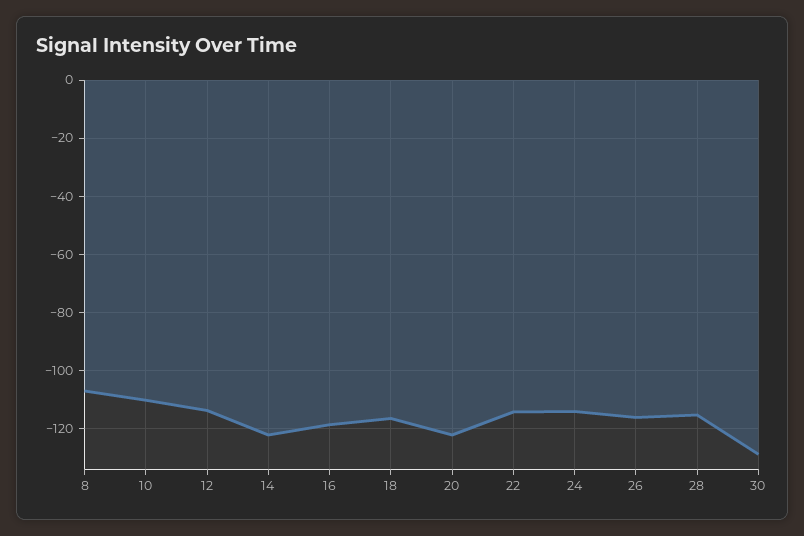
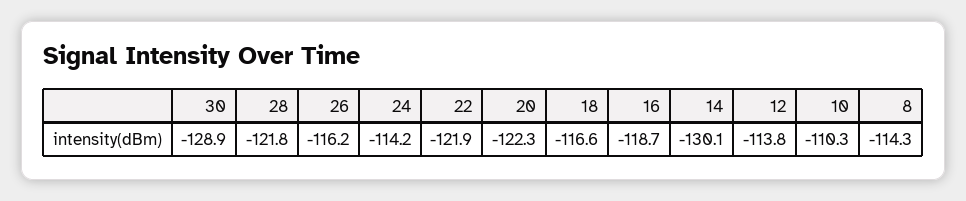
  {
-   "8": -107.5,
+   "8": -114.3,
    "10": -110.3,
    "12": -113.8,
-   "14": -122.5,
+   "14": -130.1,
    "16": -118.7,
    "18": -116.6,
    "20": -122.3,
-   "22": -115,
+   "22": -121.9,
    "24": -114.2,
    "26": -116.2,
-   "28": -115,
+   "28": -121.8,
    "30": -128.9
  }

